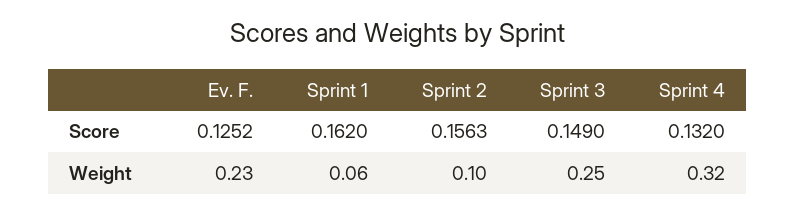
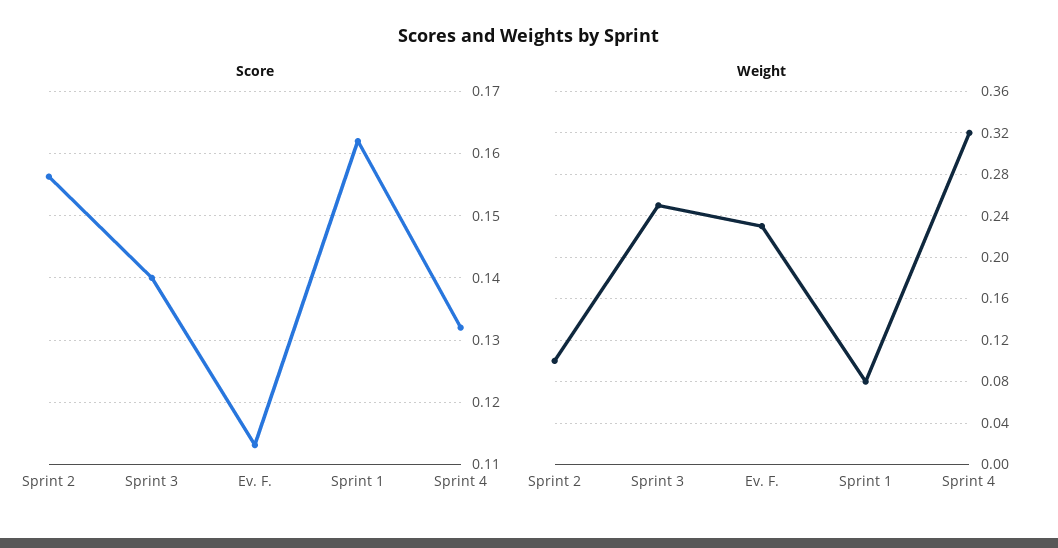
  {
    "Score": {
-     "Ev. F.": 0.1252,
+     "Ev. F.": 0.113,
      "Sprint 1": 0.162,
      "Sprint 2": 0.1563,
-     "Sprint 3": 0.149,
+     "Sprint 3": 0.14,
      "Sprint 4": 0.132
    },
    "Weight": {
      "Ev. F.": 0.23,
-     "Sprint 1": 0.06,
+     "Sprint 1": 0.08,
      "Sprint 2": 0.1,
      "Sprint 3": 0.25,
      "Sprint 4": 0.32
    }
  }

